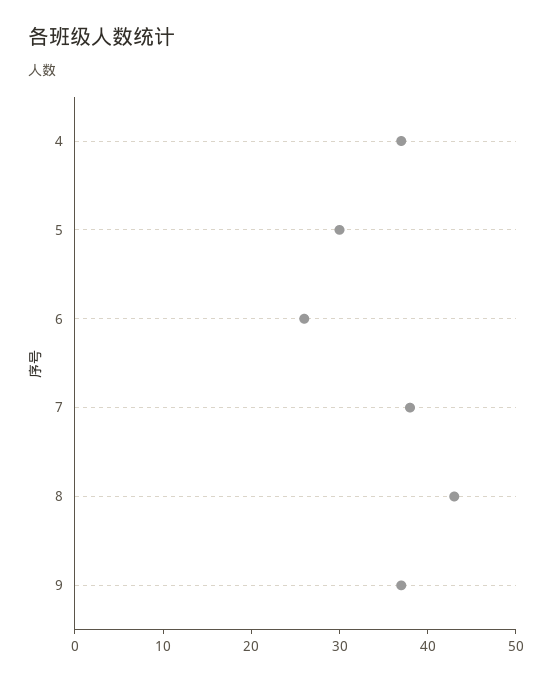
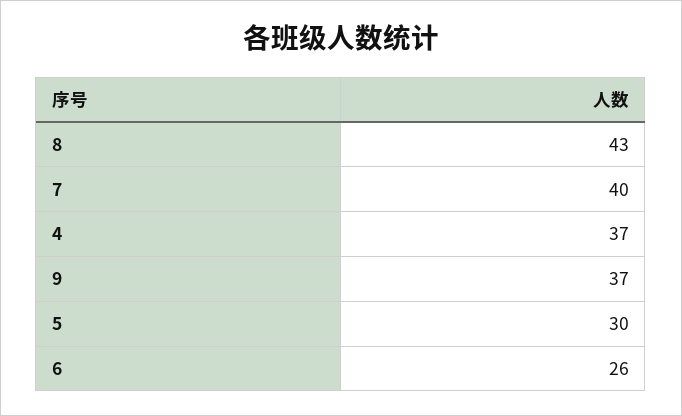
  {
    "4": 37,
    "5": 30,
    "6": 26,
-   "7": 38,
+   "7": 40,
    "8": 43,
    "9": 37
  }

